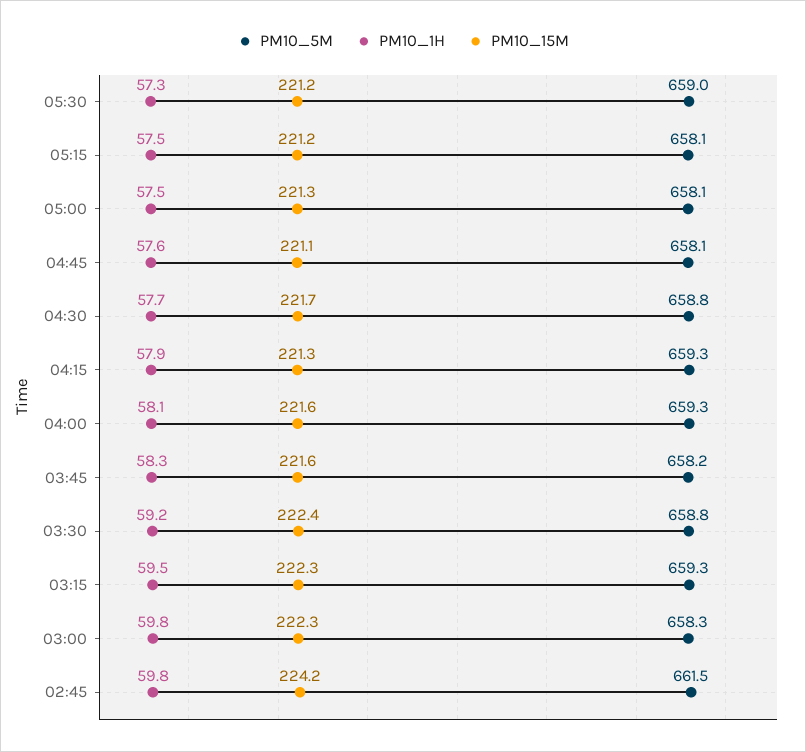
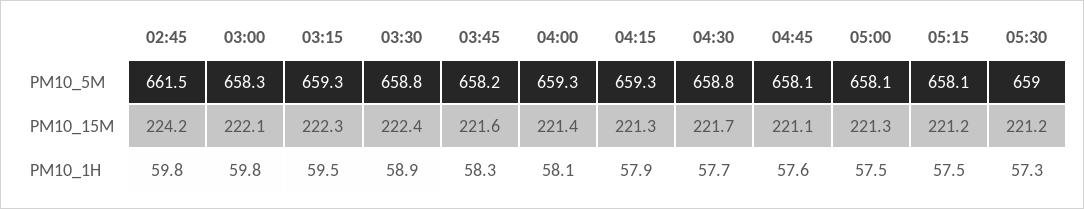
  {
    "PM10_5M": {
      "05:30": 659,
      "05:15": 658.1,
      "05:00": 658.1,
      "04:45": 658.1,
      "04:30": 658.8,
      "04:15": 659.3,
      "04:00": 659.3,
      "03:45": 658.2,
      "03:30": 658.8,
      "03:15": 659.3,
      "03:00": 658.3,
      "02:45": 661.5
    },
    "PM10_1H": {
      "05:30": 57.3,
      "05:15": 57.5,
      "05:00": 57.5,
      "04:45": 57.6,
      "04:30": 57.7,
      "04:15": 57.9,
      "04:00": 58.1,
      "03:45": 58.3,
-     "03:30": 59.2,
+     "03:30": 58.9,
      "03:15": 59.5,
      "03:00": 59.8,
      "02:45": 59.8
    },
    "PM10_15M": {
      "05:30": 221.2,
      "05:15": 221.2,
      "05:00": 221.3,
      "04:45": 221.1,
      "04:30": 221.7,
      "04:15": 221.3,
-     "04:00": 221.6,
+     "04:00": 221.4,
      "03:45": 221.6,
      "03:30": 222.4,
      "03:15": 222.3,
-     "03:00": 222.3,
+     "03:00": 222.1,
      "02:45": 224.2
    }
  }

